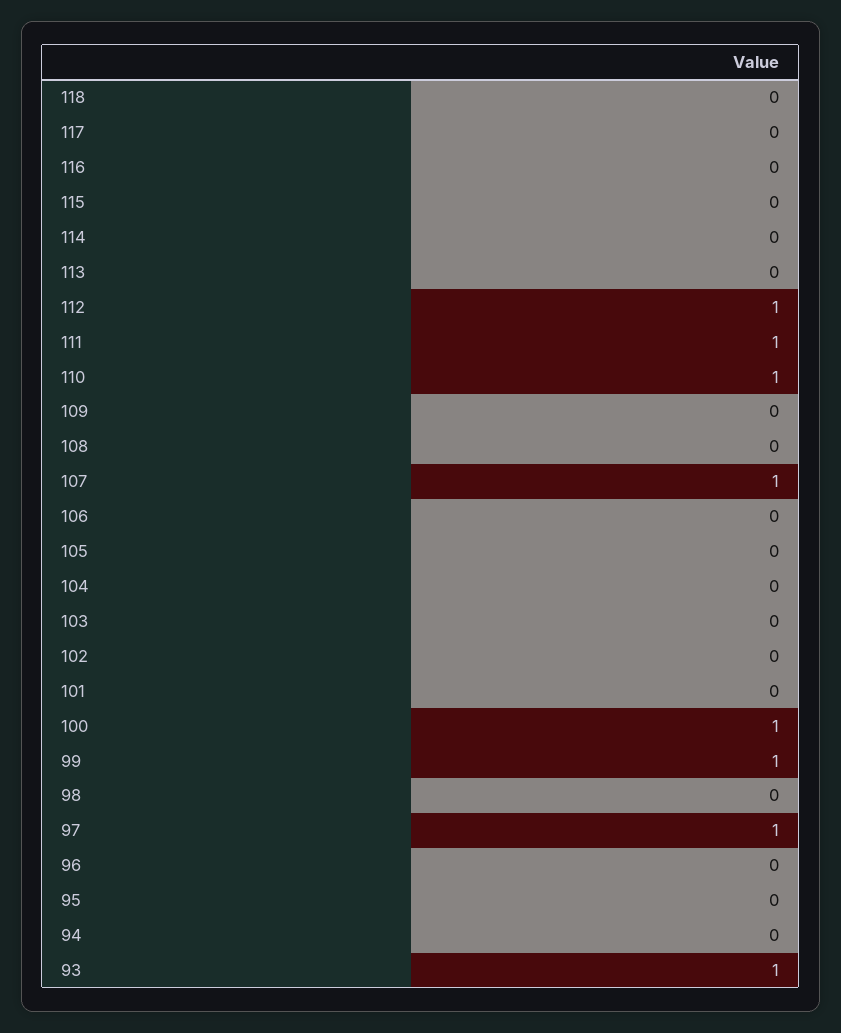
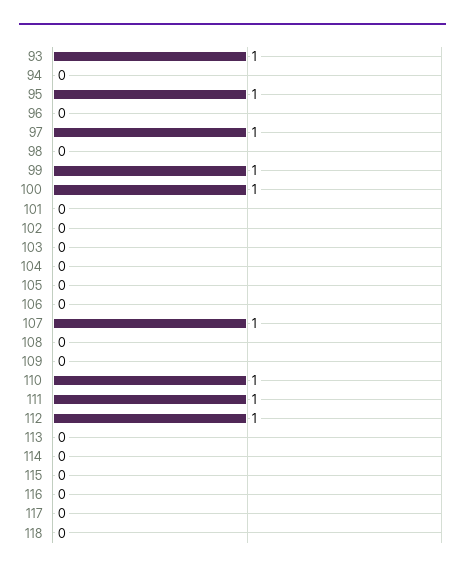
  {
    "118": 0,
    "117": 0,
    "116": 0,
    "115": 0,
    "114": 0,
    "113": 0,
    "112": 1,
    "111": 1,
    "110": 1,
    "109": 0,
    "108": 0,
    "107": 1,
    "106": 0,
    "105": 0,
    "104": 0,
    "103": 0,
    "102": 0,
    "101": 0,
    "100": 1,
    "99": 1,
    "98": 0,
    "97": 1,
    "96": 0,
-   "95": 0,
+   "95": 1,
    "94": 0,
    "93": 1
  }

